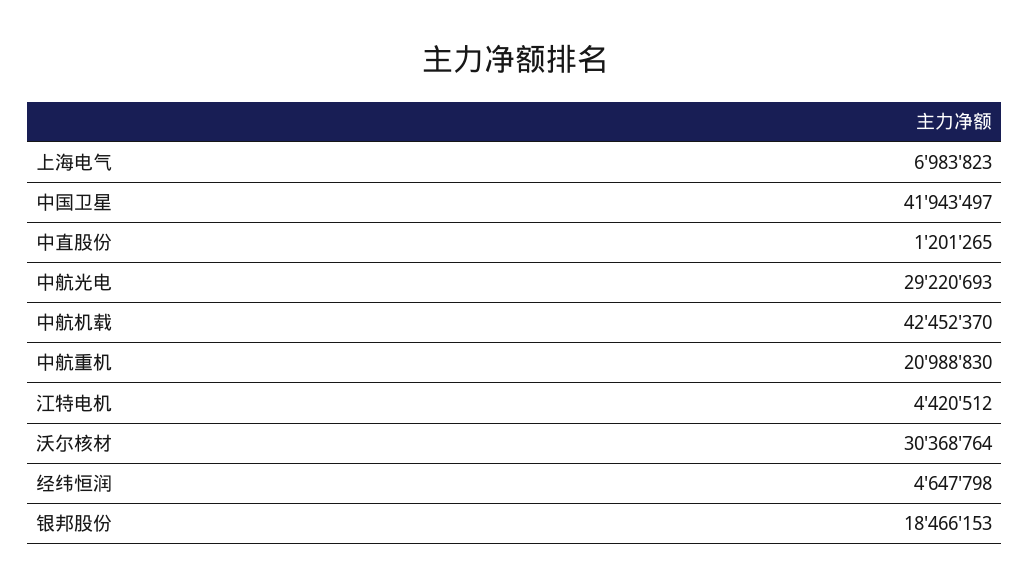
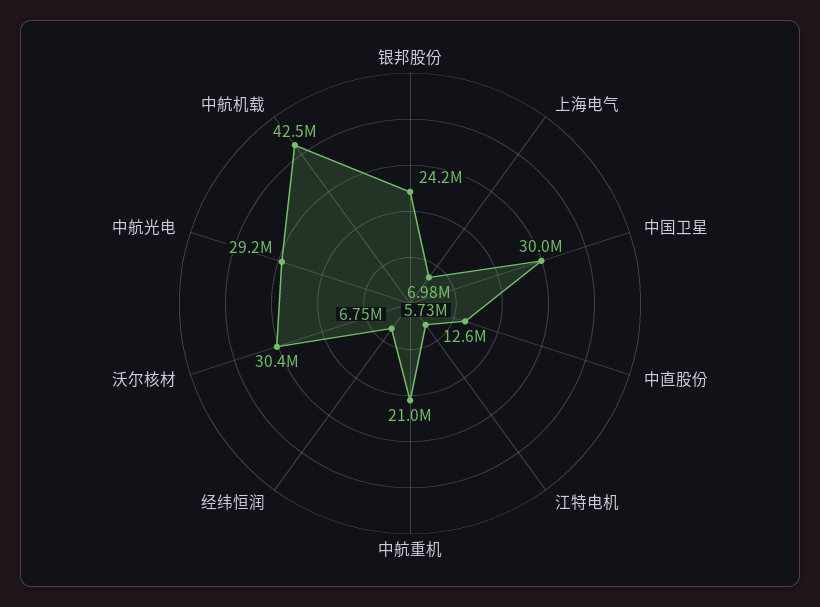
  {
    "上海电气": 6983823,
-   "中国卫星": 41943497,
+   "中国卫星": 30000000,
-   "中直股份": 1201265,
+   "中直股份": 12600000,
    "中航光电": 29220693,
    "中航机载": 42452370,
    "中航重机": 20988830,
-   "江特电机": 4420512,
+   "江特电机": 5730000,
    "沃尔核材": 30368764,
-   "经纬恒润": 4647798,
+   "经纬恒润": 6750000,
-   "银邦股份": 18466153
+   "银邦股份": 24200000
  }

